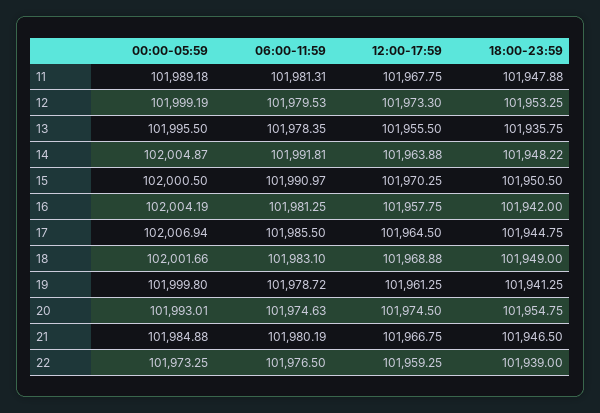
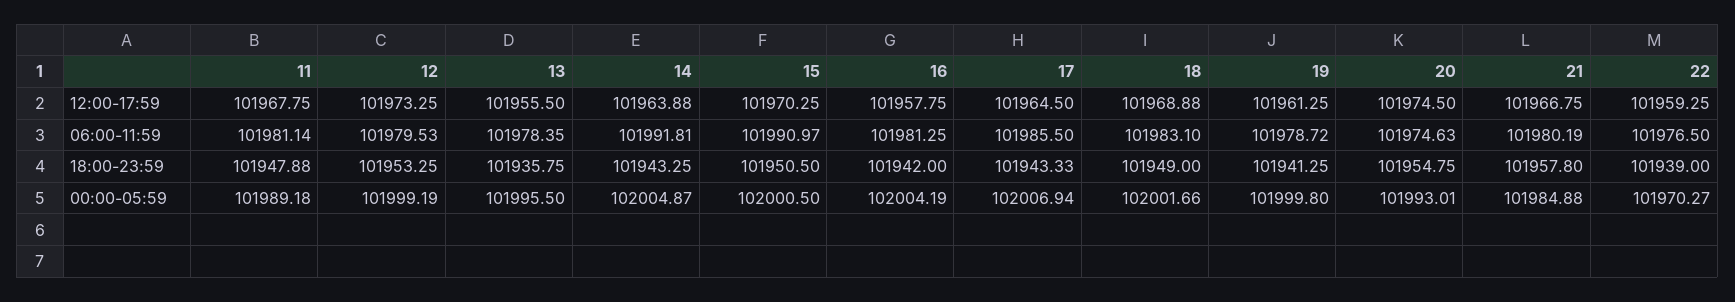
  {
    "00:00-05:59": {
      "11": 101989.18,
      "12": 101999.19,
      "13": 101995.5,
      "14": 102004.87,
      "15": 102000.5,
      "16": 102004.19,
      "17": 102006.94,
      "18": 102001.66,
      "19": 101999.8,
      "20": 101993.01,
      "21": 101984.88,
-     "22": 101973.25
+     "22": 101970.27
    },
    "06:00-11:59": {
-     "11": 101981.31,
+     "11": 101981.14,
      "12": 101979.53,
      "13": 101978.35,
      "14": 101991.81,
      "15": 101990.97,
      "16": 101981.25,
      "17": 101985.5,
      "18": 101983.1,
      "19": 101978.72,
      "20": 101974.63,
      "21": 101980.19,
      "22": 101976.5
    },
    "12:00-17:59": {
      "11": 101967.75,
-     "12": 101973.3,
+     "12": 101973.25,
      "13": 101955.5,
      "14": 101963.88,
      "15": 101970.25,
      "16": 101957.75,
      "17": 101964.5,
      "18": 101968.88,
      "19": 101961.25,
      "20": 101974.5,
      "21": 101966.75,
      "22": 101959.25
    },
    "18:00-23:59": {
      "11": 101947.88,
      "12": 101953.25,
      "13": 101935.75,
-     "14": 101948.22,
+     "14": 101943.25,
      "15": 101950.5,
      "16": 101942,
-     "17": 101944.75,
+     "17": 101943.33,
      "18": 101949,
      "19": 101941.25,
      "20": 101954.75,
-     "21": 101946.5,
+     "21": 101957.8,
      "22": 101939
    }
  }

